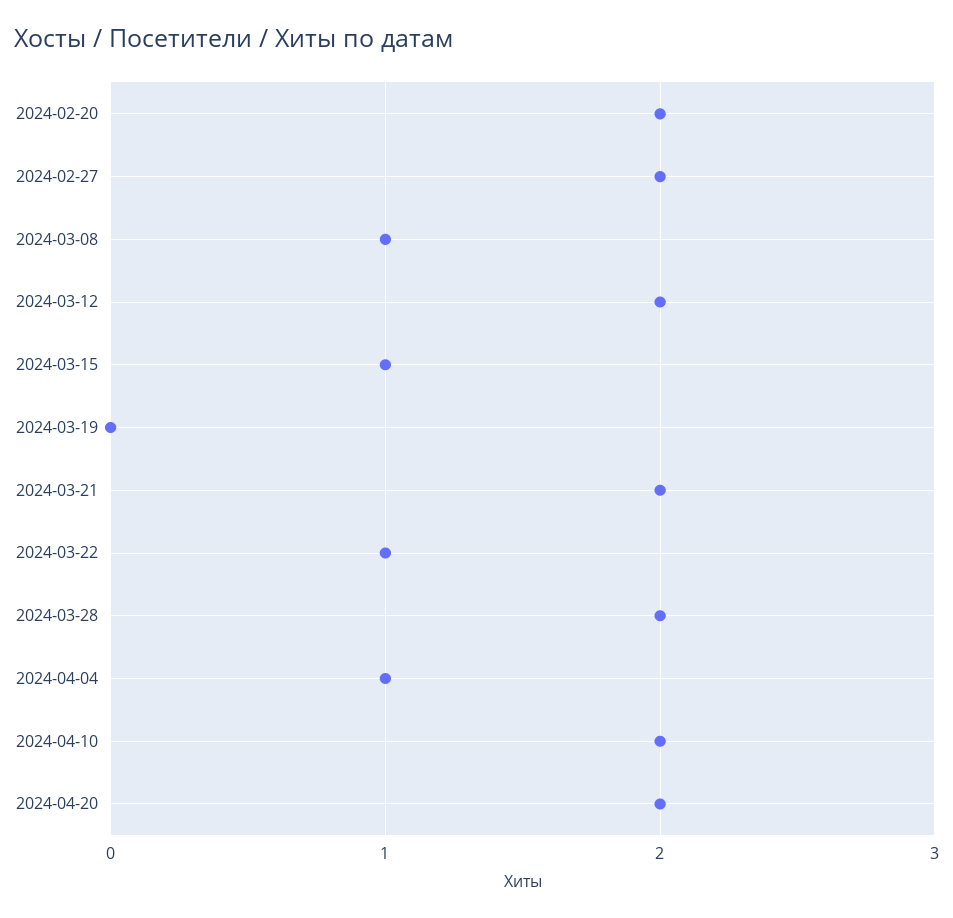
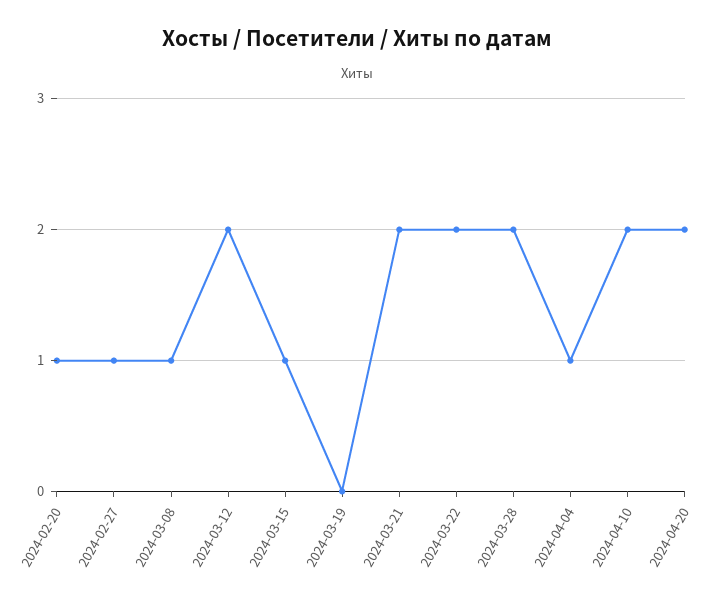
  {
-   "2024-02-20": 2,
+   "2024-02-20": 1,
-   "2024-02-27": 2,
+   "2024-02-27": 1,
    "2024-03-08": 1,
    "2024-03-12": 2,
    "2024-03-15": 1,
    "2024-03-19": 0,
    "2024-03-21": 2,
-   "2024-03-22": 1,
+   "2024-03-22": 2,
    "2024-03-28": 2,
    "2024-04-04": 1,
    "2024-04-10": 2,
    "2024-04-20": 2
  }

